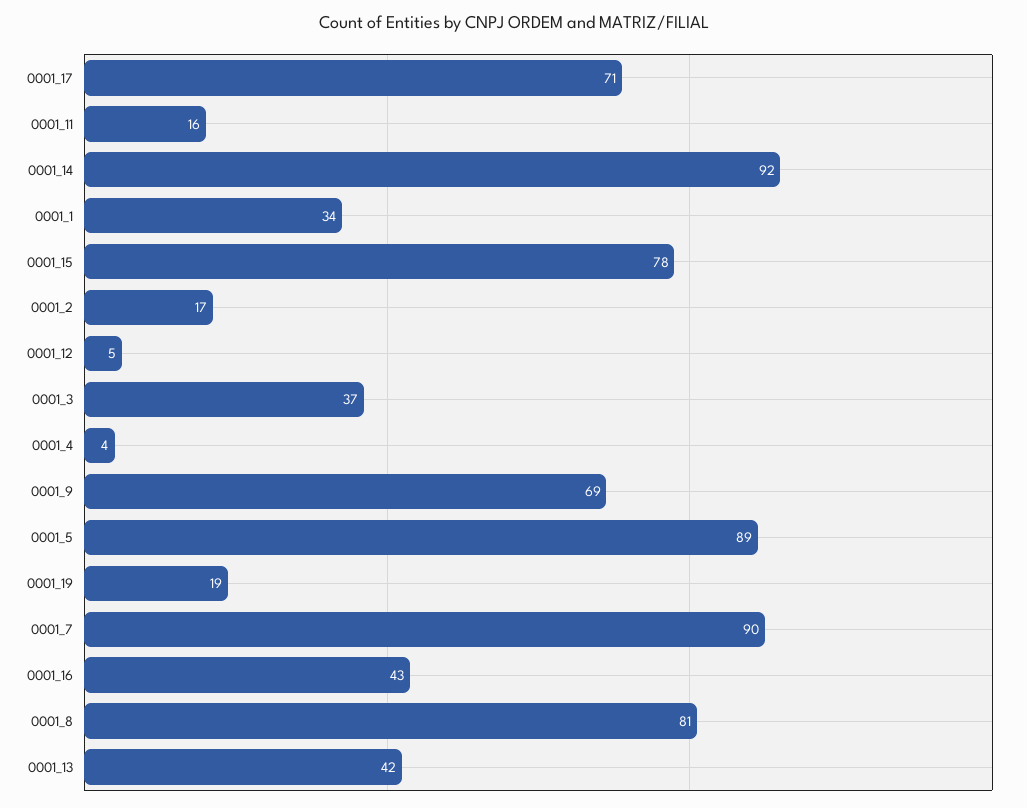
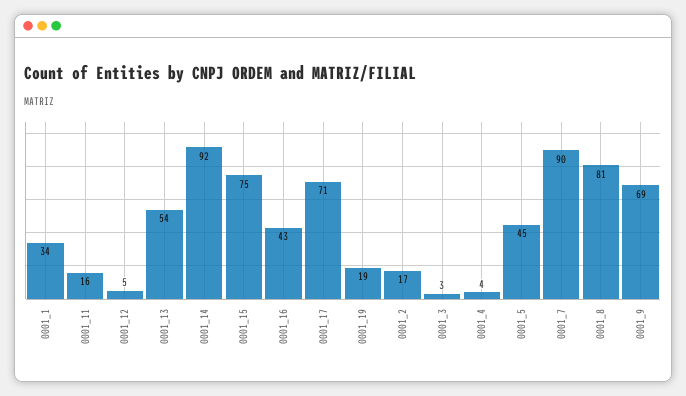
  {
    "0001_17": 71,
    "0001_11": 16,
    "0001_14": 92,
    "0001_1": 34,
-   "0001_15": 78,
+   "0001_15": 75,
    "0001_2": 17,
    "0001_12": 5,
-   "0001_3": 37,
+   "0001_3": 3,
    "0001_4": 4,
    "0001_9": 69,
-   "0001_5": 89,
+   "0001_5": 45,
    "0001_19": 19,
    "0001_7": 90,
    "0001_16": 43,
    "0001_8": 81,
-   "0001_13": 42
+   "0001_13": 54
  }

